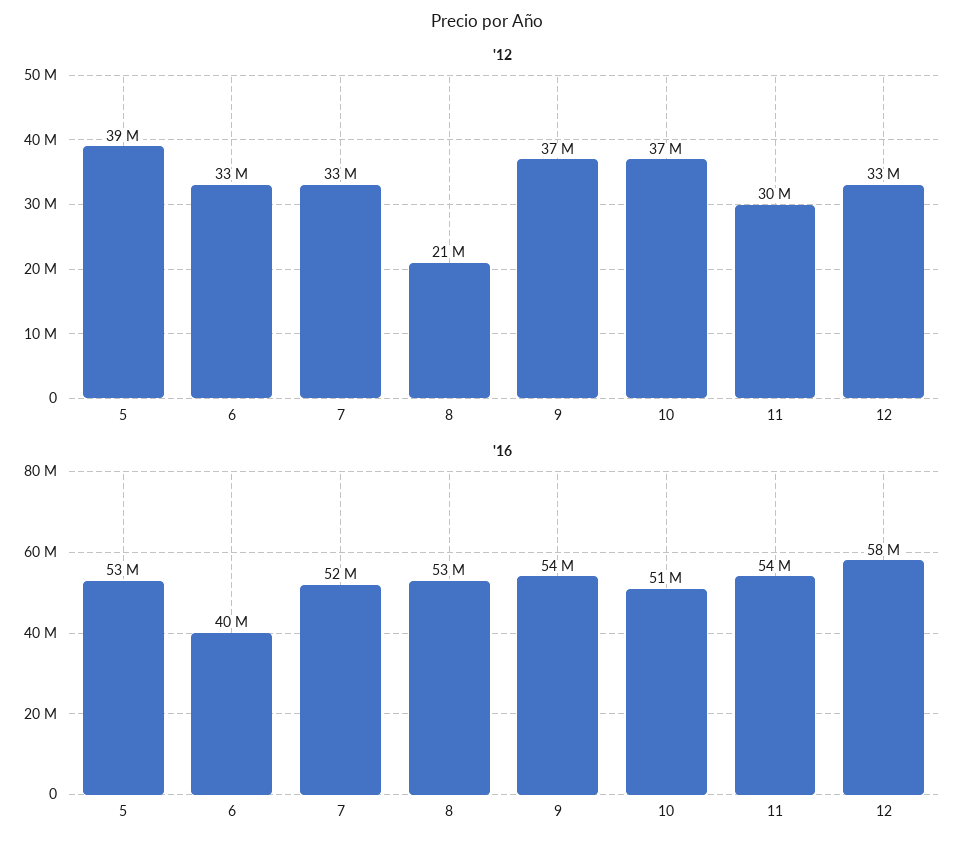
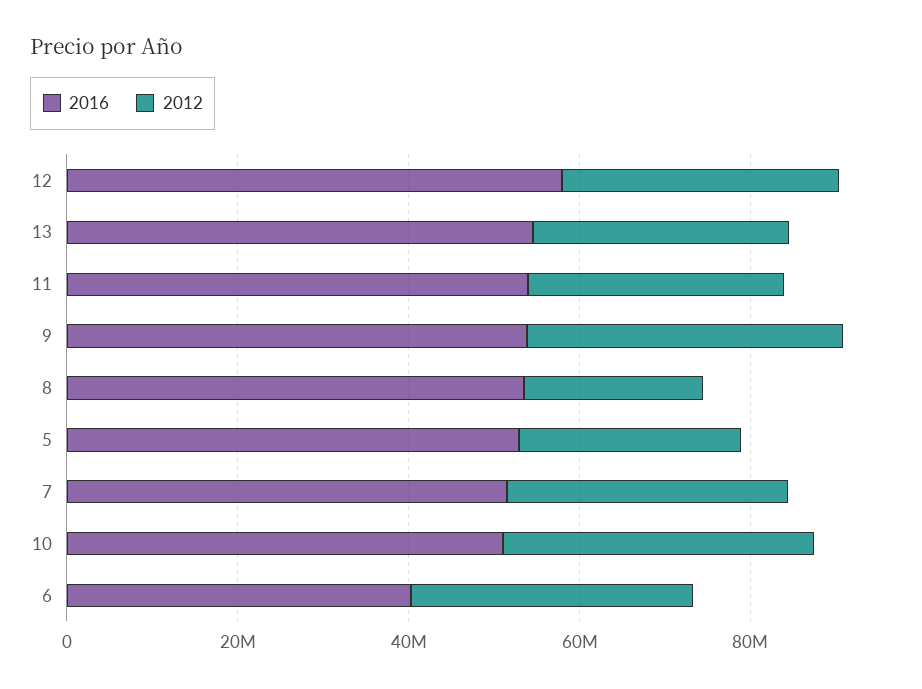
  {
    "'12": {
-     "5": 39000000,
+     "5": 25000000,
      "6": 33000000,
      "7": 33000000,
      "8": 21000000,
      "9": 37000000,
      "10": 37000000,
      "11": 30000000,
-     "12": 33000000
+     "12": 33000000,
+     "13": 30000000
    },
    "'16": {
      "5": 53000000,
      "6": 40000000,
      "7": 52000000,
      "8": 53000000,
      "9": 54000000,
      "10": 51000000,
      "11": 54000000,
-     "12": 58000000
+     "12": 58000000,
+     "13": 55000000
    }
  }

